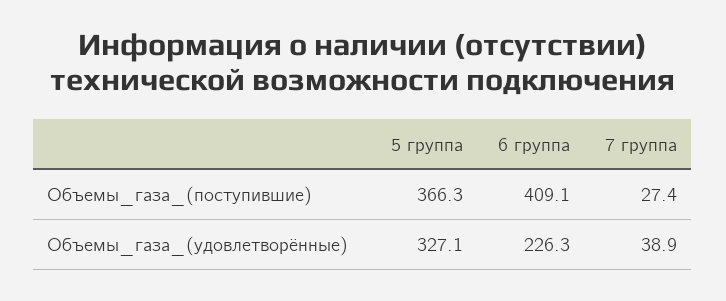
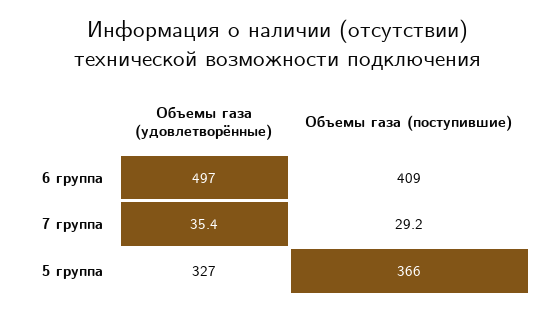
  {
    "5 группа": {
      "Объемы_газа_(поступившие)": 366.3,
      "Объемы_газа_(удовлетворённые)": 327.1
    },
    "6 группа": {
      "Объемы_газа_(поступившие)": 409.1,
-     "Объемы_газа_(удовлетворённые)": 226.3
+     "Объемы_газа_(удовлетворённые)": 497
    },
    "7 группа": {
-     "Объемы_газа_(поступившие)": 27.4,
+     "Объемы_газа_(поступившие)": 29.2,
-     "Объемы_газа_(удовлетворённые)": 38.9
+     "Объемы_газа_(удовлетворённые)": 35.4
    }
  }

